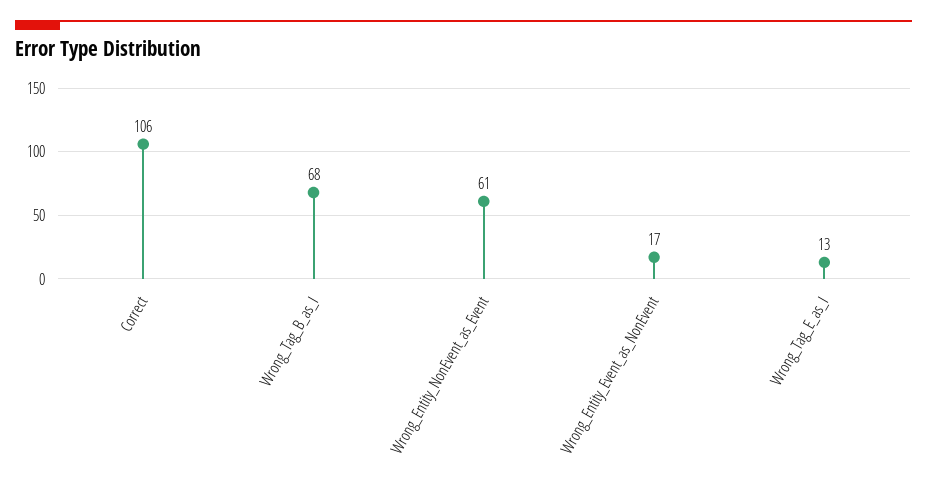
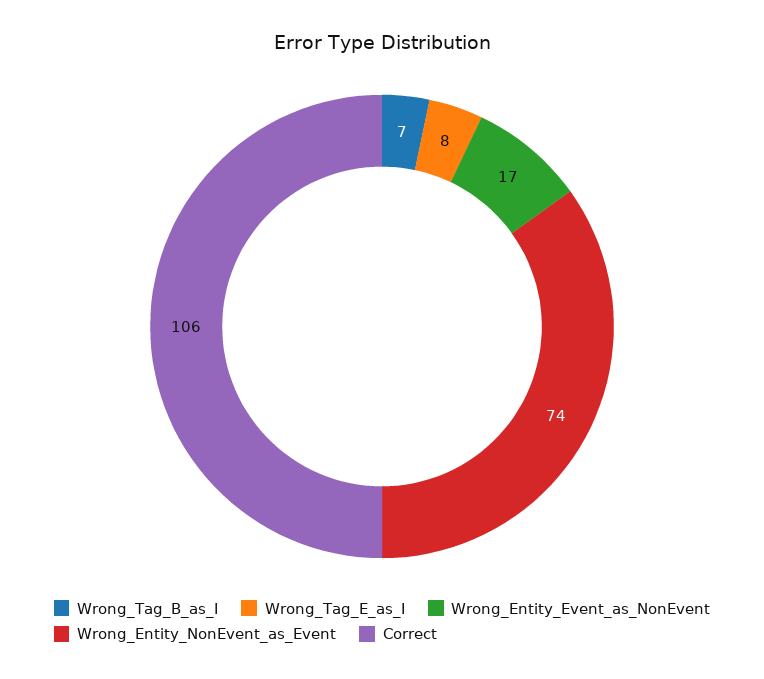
  {
    "Correct": 106,
-   "Wrong_Tag_B_as_I": 68,
+   "Wrong_Tag_B_as_I": 7,
-   "Wrong_Entity_NonEvent_as_Event": 61,
+   "Wrong_Entity_NonEvent_as_Event": 74,
    "Wrong_Entity_Event_as_NonEvent": 17,
-   "Wrong_Tag_E_as_I": 13
+   "Wrong_Tag_E_as_I": 8
  }

